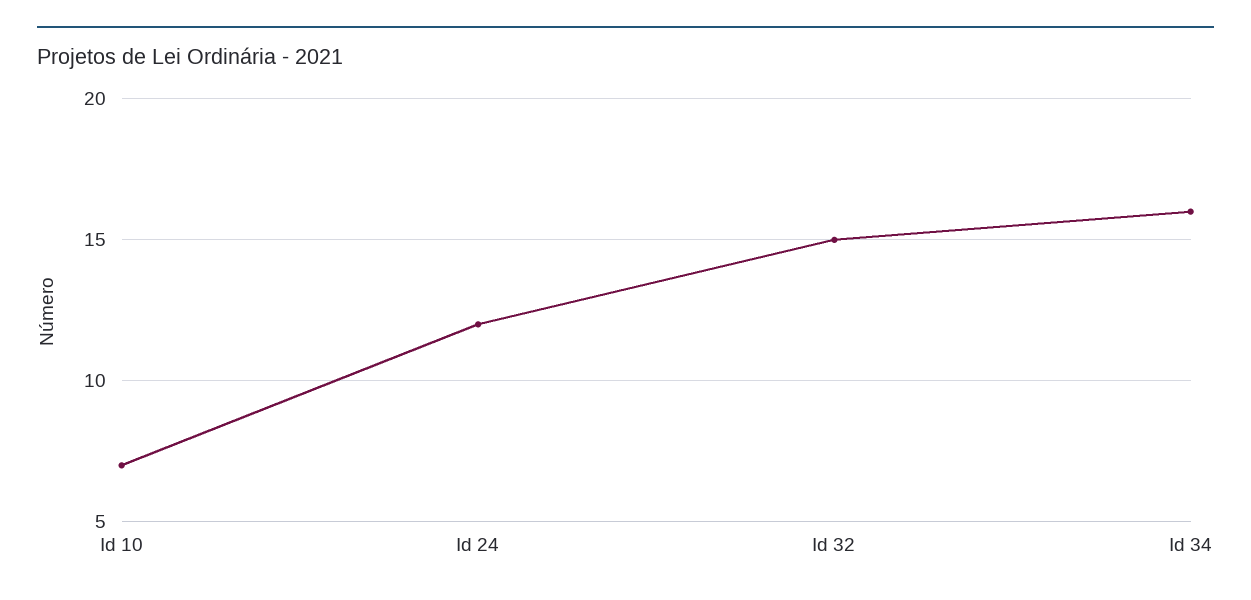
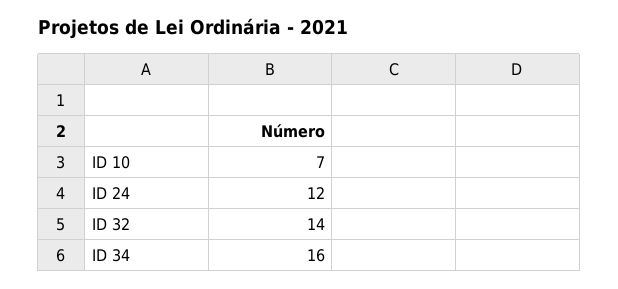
  {
    "Id 10": 7,
    "Id 24": 12,
-   "Id 32": 15,
+   "Id 32": 14,
    "Id 34": 16
  }

